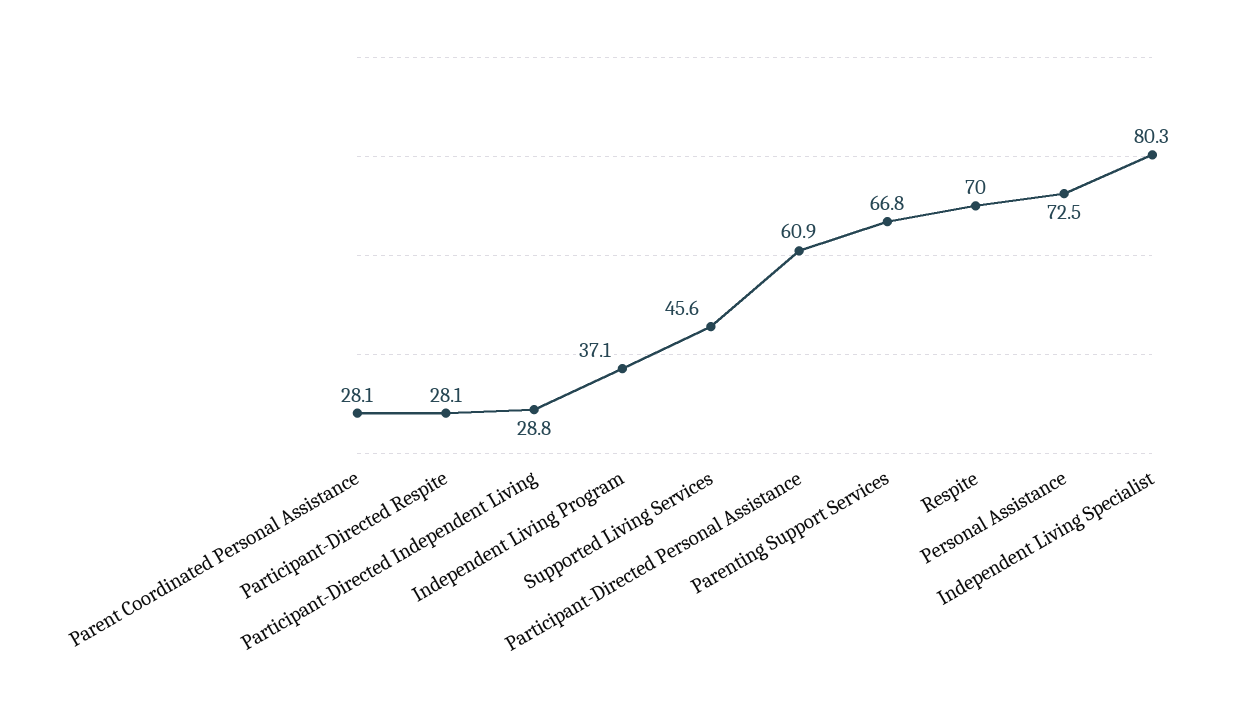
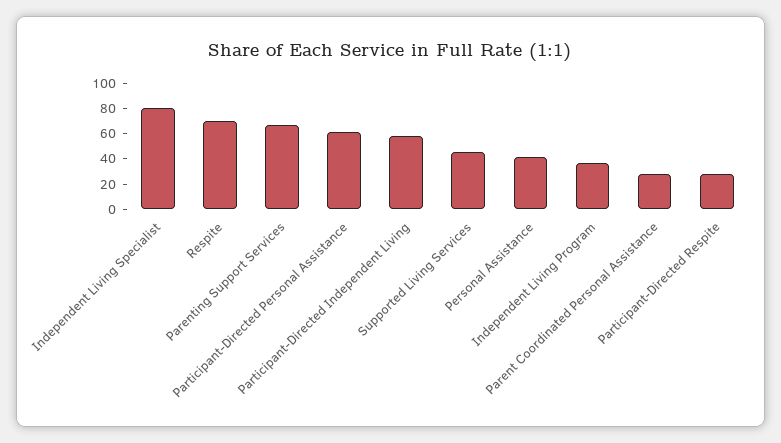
  {
    "Parent Coordinated Personal Assistance": 28.1,
    "Participant-Directed Respite": 28.1,
-   "Participant-Directed Independent Living": 28.8,
+   "Participant-Directed Independent Living": 60,
    "Independent Living Program": 37.1,
    "Supported Living Services": 45.6,
    "Participant-Directed Personal Assistance": 60.9,
    "Parenting Support Services": 66.8,
    "Respite": 70,
-   "Personal Assistance": 72.5,
+   "Personal Assistance": 40,
    "Independent Living Specialist": 80.3
  }

